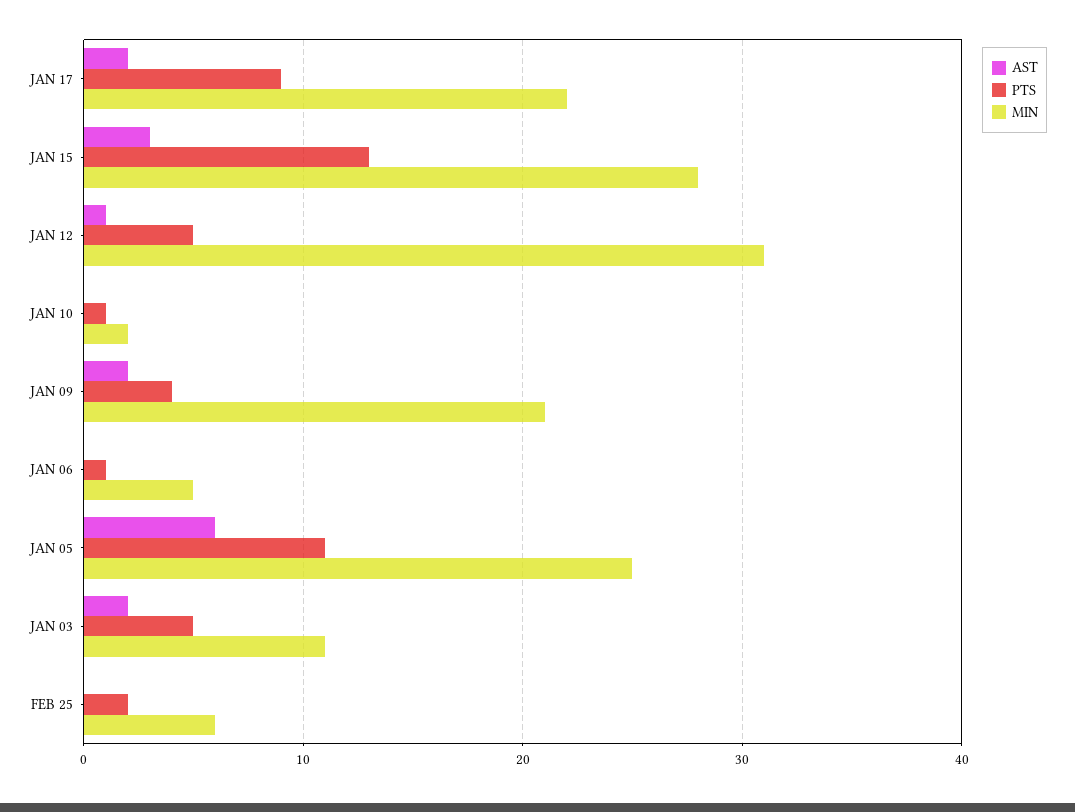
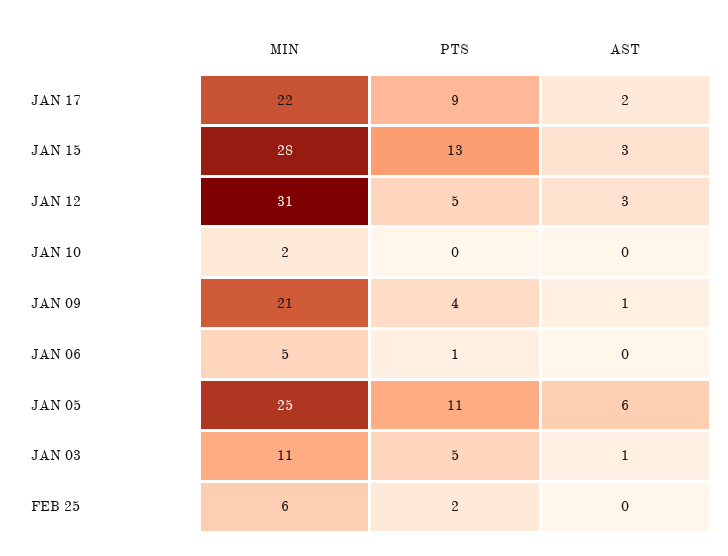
  {
    "AST": {
      "JAN 17": 2,
      "JAN 15": 3,
-     "JAN 12": 1,
+     "JAN 12": 3,
      "JAN 10": 0,
-     "JAN 09": 2,
+     "JAN 09": 1,
      "JAN 06": 0,
      "JAN 05": 6,
-     "JAN 03": 2,
+     "JAN 03": 1,
      "FEB 25": 0
    },
    "PTS": {
      "JAN 17": 9,
      "JAN 15": 13,
      "JAN 12": 5,
-     "JAN 10": 1,
+     "JAN 10": 0,
      "JAN 09": 4,
      "JAN 06": 1,
      "JAN 05": 11,
      "JAN 03": 5,
      "FEB 25": 2
    },
    "MIN": {
      "JAN 17": 22,
      "JAN 15": 28,
      "JAN 12": 31,
      "JAN 10": 2,
      "JAN 09": 21,
      "JAN 06": 5,
      "JAN 05": 25,
      "JAN 03": 11,
      "FEB 25": 6
    }
  }

